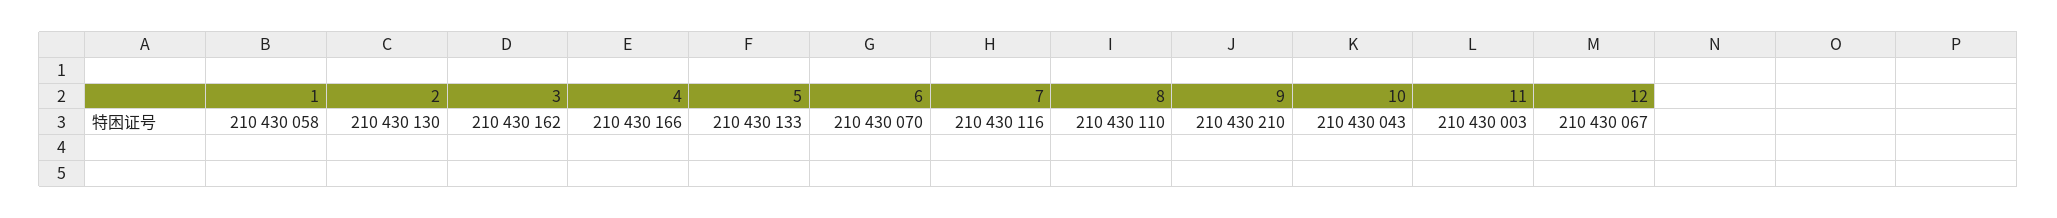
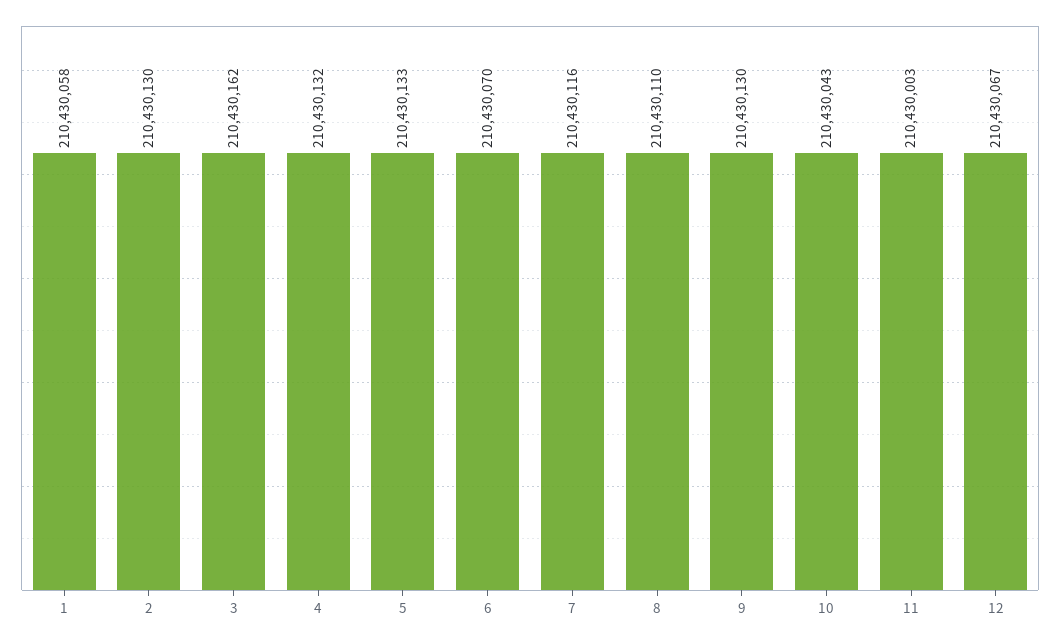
  {
    "1": 210430058,
    "2": 210430130,
    "3": 210430162,
-   "4": 210430166,
+   "4": 210430132,
    "5": 210430133,
    "6": 210430070,
    "7": 210430116,
    "8": 210430110,
-   "9": 210430210,
+   "9": 210430130,
    "10": 210430043,
    "11": 210430003,
    "12": 210430067
  }

